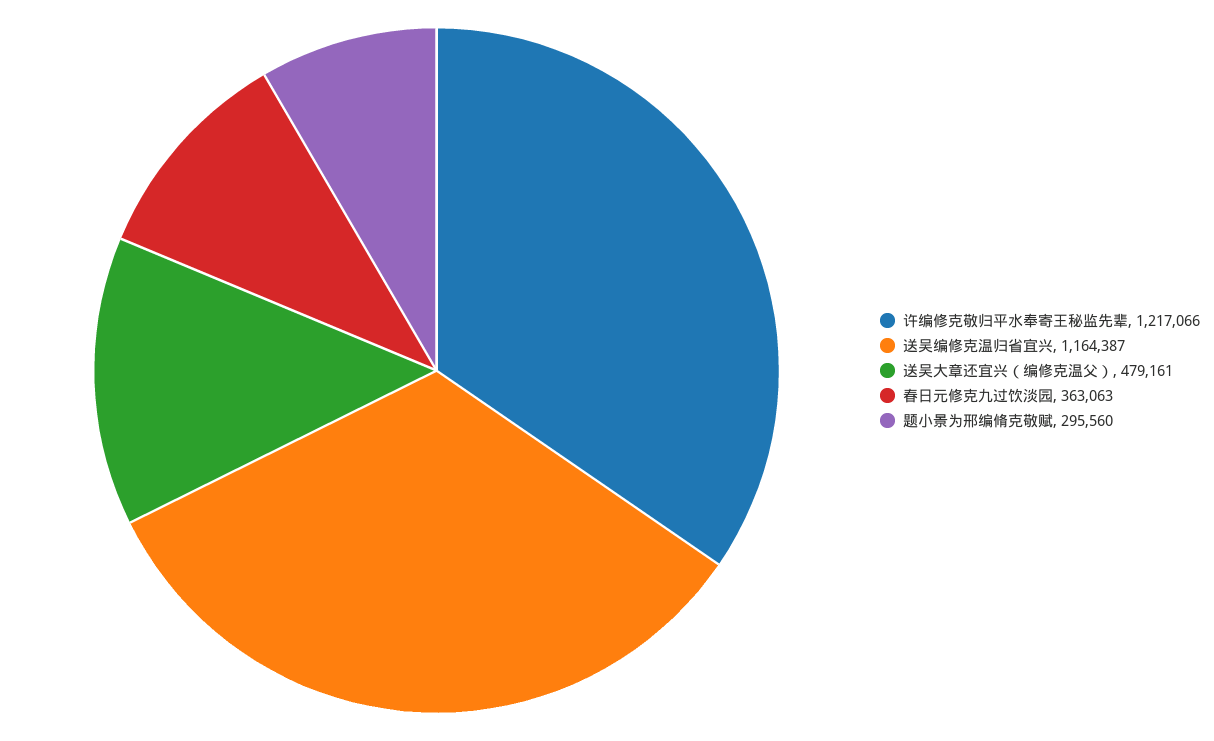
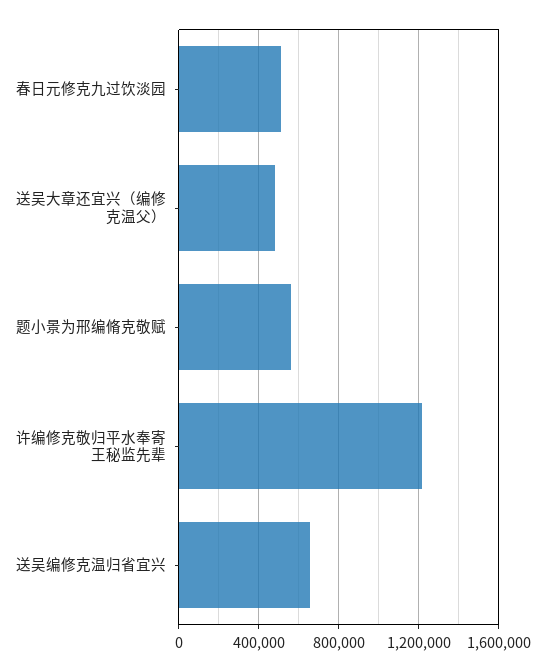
  {
    "许编修克敬归平水奉寄王秘监先辈": 1217066,
-   "送吴编修克温归省宜兴": 1164387,
+   "送吴编修克温归省宜兴": 650000,
    "送吴大章还宜兴（编修克温父）": 479161,
-   "春日元修克九过饮淡园": 363063,
+   "春日元修克九过饮淡园": 500000,
-   "题小景为邢编脩克敬赋": 295560
+   "题小景为邢编脩克敬赋": 550000
  }

